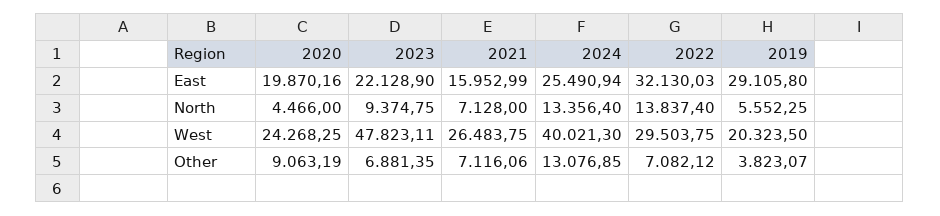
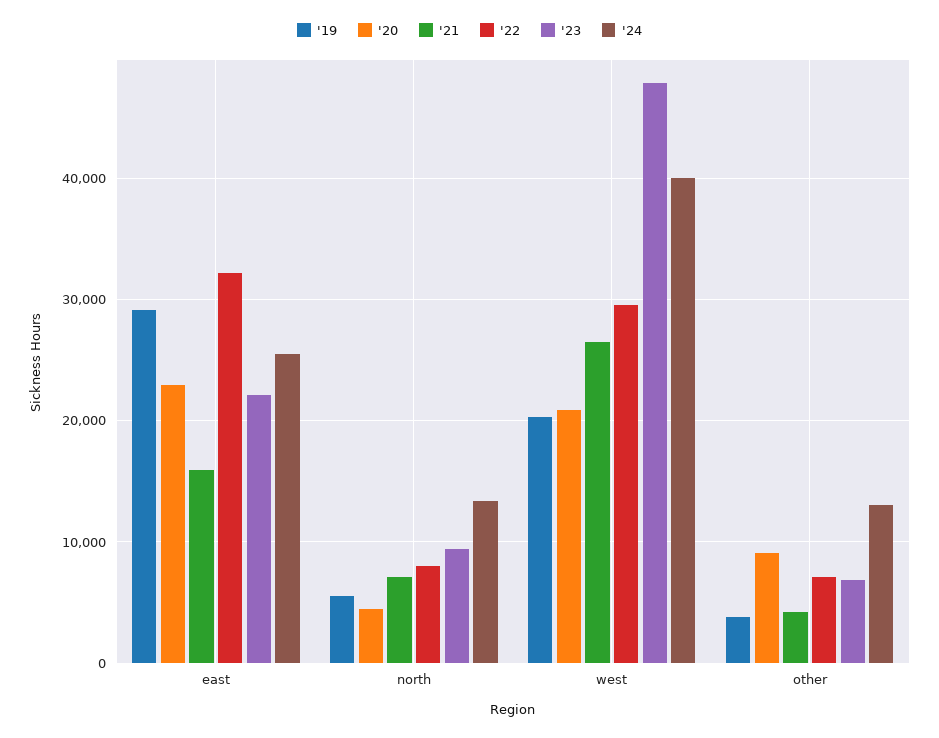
  {
    "2020": {
-     "East": 19870.16,
+     "East": 23000,
      "North": 4466,
-     "West": 24268.25,
+     "West": 21000,
      "Other": 9063.19
    },
    "2023": {
      "East": 22128.9,
      "North": 9374.75,
      "West": 47823.11,
      "Other": 6881.35
    },
    "2021": {
      "East": 15952.99,
      "North": 7128,
      "West": 26483.75,
-     "Other": 7116.06
+     "Other": 4000
    },
    "2024": {
      "East": 25490.94,
      "North": 13356.4,
      "West": 40021.3,
      "Other": 13076.85
    },
    "2022": {
      "East": 32130.03,
-     "North": 13837.4,
+     "North": 8000,
      "West": 29503.75,
      "Other": 7082.12
    },
    "2019": {
      "East": 29105.8,
      "North": 5552.25,
      "West": 20323.5,
      "Other": 3823.07
    }
  }

